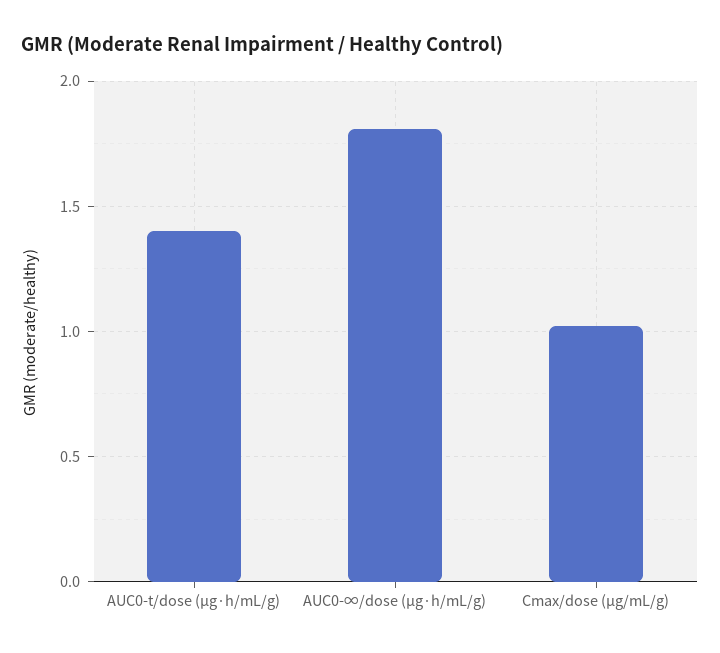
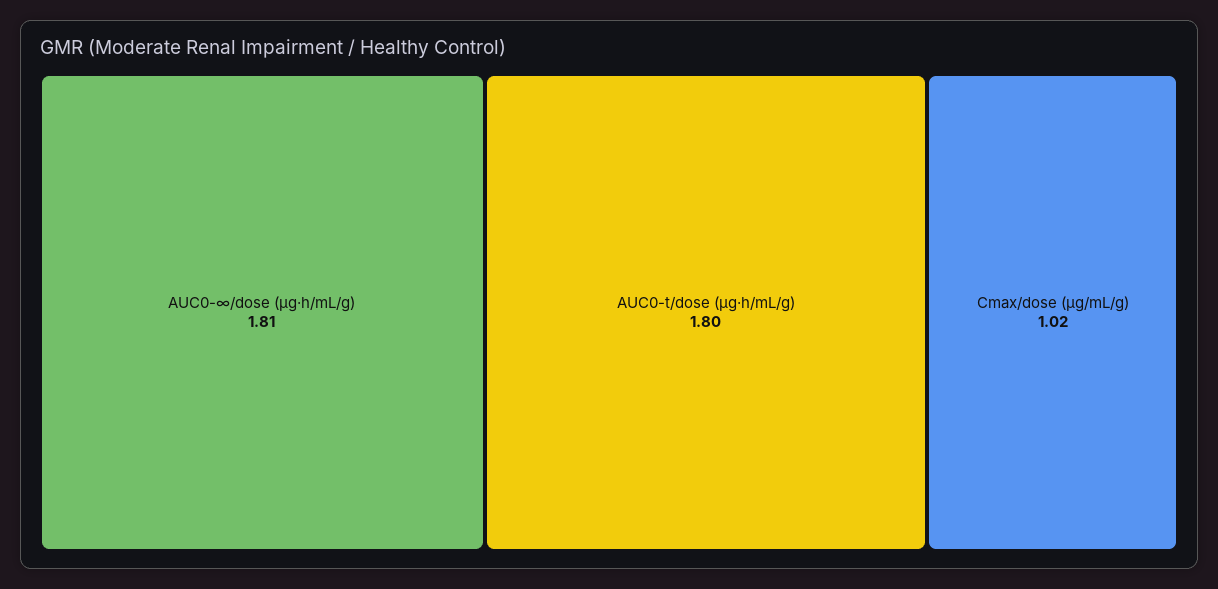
  {
-   "AUC0-t/dose (μg·h/mL/g)": 1.4,
+   "AUC0-t/dose (μg·h/mL/g)": 1.8,
    "AUC0-∞/dose (μg·h/mL/g)": 1.81,
    "Cmax/dose (μg/mL/g)": 1.02
  }

